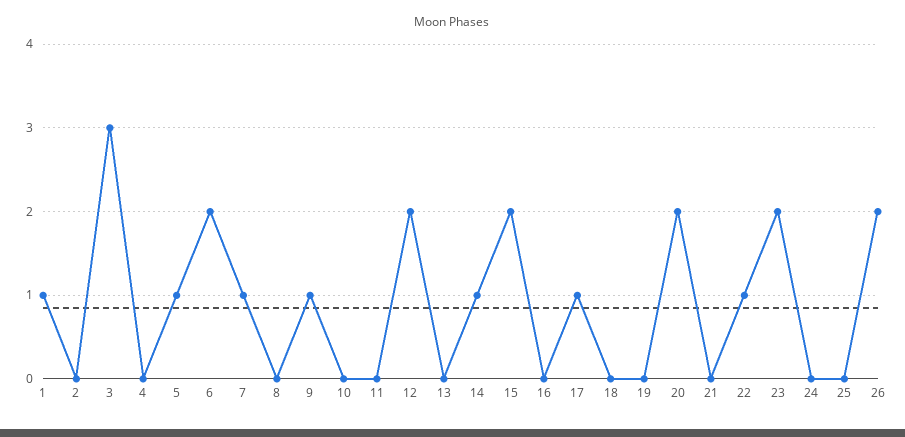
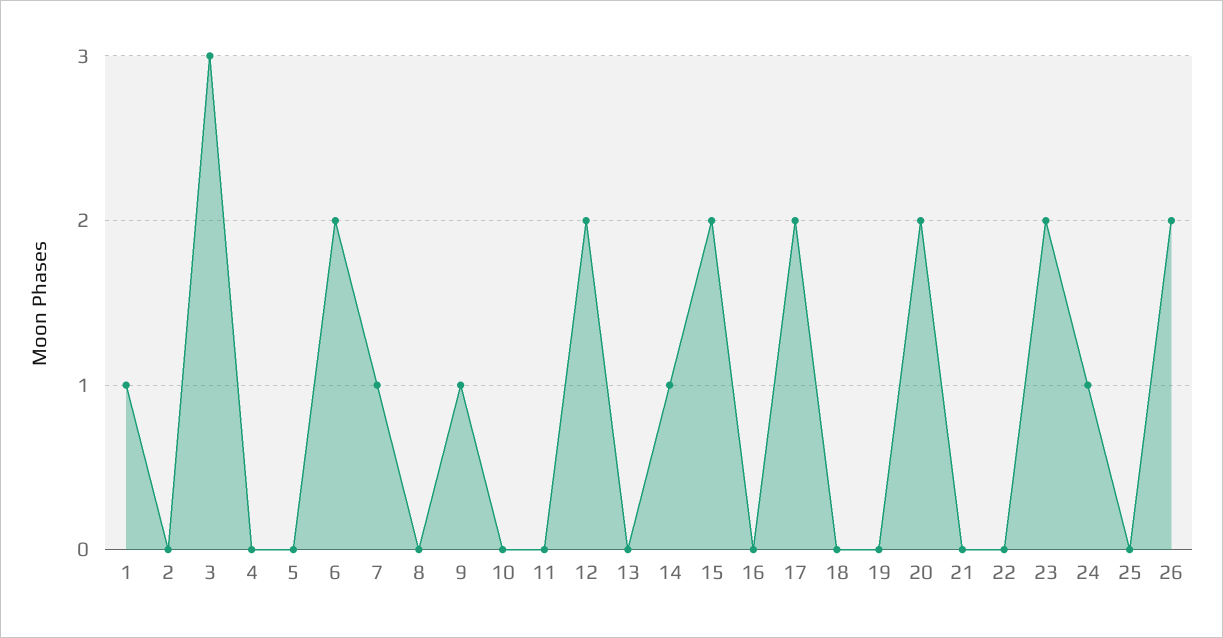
  {
    "1": 1,
    "2": 0,
    "3": 3,
    "4": 0,
-   "5": 1,
+   "5": 0,
    "6": 2,
    "7": 1,
    "8": 0,
    "9": 1,
    "10": 0,
    "11": 0,
    "12": 2,
    "13": 0,
    "14": 1,
    "15": 2,
    "16": 0,
-   "17": 1,
+   "17": 2,
    "18": 0,
    "19": 0,
    "20": 2,
    "21": 0,
-   "22": 1,
+   "22": 0,
    "23": 2,
-   "24": 0,
+   "24": 1,
    "25": 0,
    "26": 2
  }

